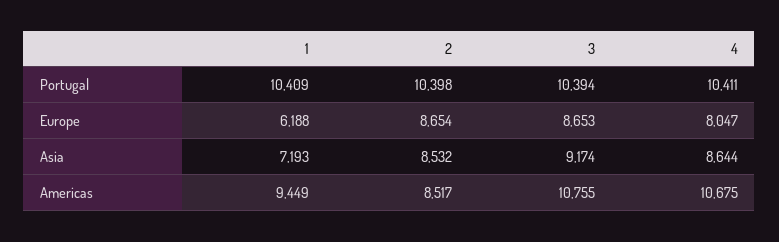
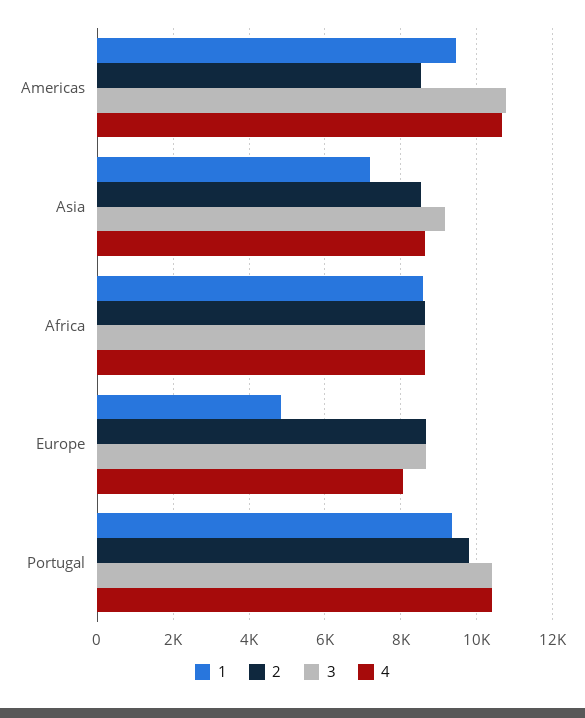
  {
    "1": {
-     "Portugal": 10409,
+     "Portugal": 9400,
-     "Europe": 6188,
+     "Europe": 4800,
      "Asia": 7193,
-     "Americas": 9449
+     "Americas": 9449,
+     "Africa": 8600
    },
    "2": {
-     "Portugal": 10398,
+     "Portugal": 9800,
      "Europe": 8654,
      "Asia": 8532,
-     "Americas": 8517
+     "Americas": 8517,
+     "Africa": 8600
    },
    "3": {
      "Portugal": 10394,
      "Europe": 8653,
      "Asia": 9174,
-     "Americas": 10755
+     "Americas": 10755,
+     "Africa": 8600
    },
    "4": {
      "Portugal": 10411,
      "Europe": 8047,
      "Asia": 8644,
-     "Americas": 10675
+     "Americas": 10675,
+     "Africa": 8600
    }
  }

